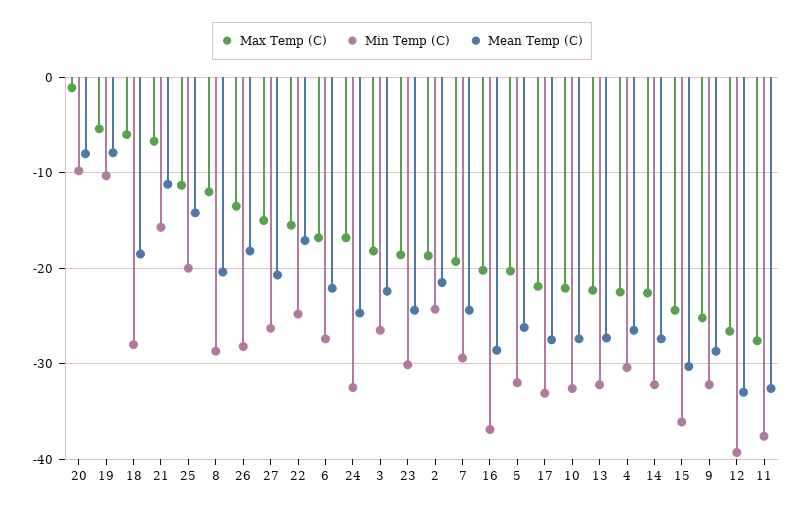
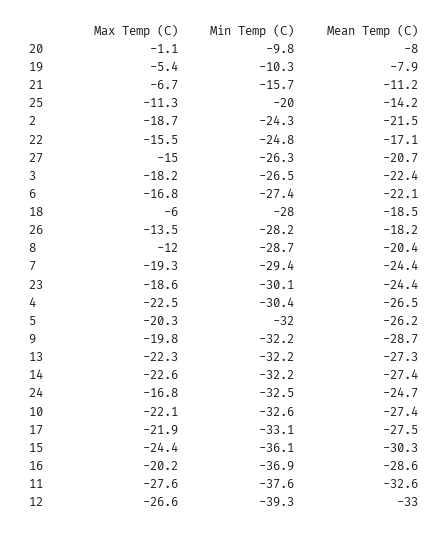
  {
    "Max Temp (C)": {
      "20": -1.1,
      "19": -5.4,
      "18": -6,
      "21": -6.7,
      "25": -11.3,
      "8": -12,
      "26": -13.5,
      "27": -15,
      "22": -15.5,
      "6": -16.8,
      "24": -16.8,
      "3": -18.2,
      "23": -18.6,
      "2": -18.7,
      "7": -19.3,
      "16": -20.2,
      "5": -20.3,
      "17": -21.9,
      "10": -22.1,
      "13": -22.3,
      "4": -22.5,
      "14": -22.6,
      "15": -24.4,
-     "9": -25,
+     "9": -19.8,
      "12": -26.6,
      "11": -27.6
    },
    "Min Temp (C)": {
      "20": -9.8,
      "19": -10.3,
      "18": -28,
      "21": -15.7,
      "25": -20,
      "8": -28.7,
      "26": -28.2,
      "27": -26.3,
      "22": -24.8,
      "6": -27.4,
      "24": -32.5,
      "3": -26.5,
      "23": -30.1,
      "2": -24.3,
      "7": -29.4,
      "16": -36.9,
      "5": -32,
      "17": -33.1,
      "10": -32.6,
      "13": -32.2,
      "4": -30.4,
      "14": -32.2,
      "15": -36.1,
      "9": -32.2,
      "12": -39.3,
      "11": -37.6
    },
    "Mean Temp (C)": {
      "20": -8,
      "19": -7.9,
      "18": -18.5,
      "21": -11.2,
      "25": -14.2,
      "8": -20.4,
      "26": -18.2,
      "27": -20.7,
      "22": -17.1,
      "6": -22.1,
      "24": -24.7,
      "3": -22.4,
      "23": -24.4,
      "2": -21.5,
      "7": -24.4,
      "16": -28.6,
      "5": -26.2,
      "17": -27.5,
      "10": -27.4,
      "13": -27.3,
      "4": -26.5,
      "14": -27.4,
      "15": -30.3,
      "9": -28.7,
      "12": -33,
      "11": -32.6
    }
  }

